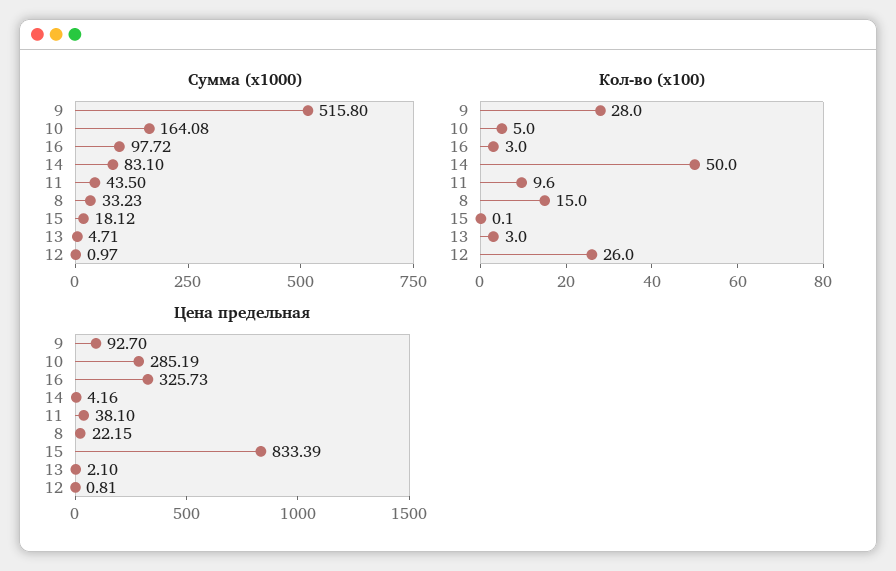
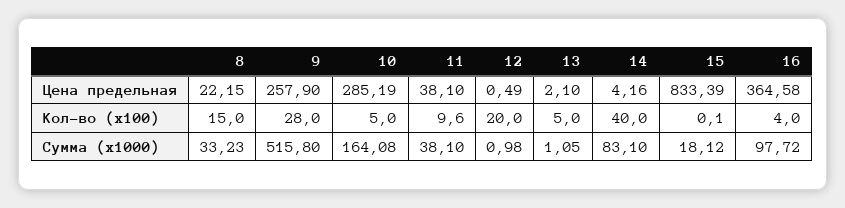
  {
    "Сумма (x1000)": {
      "9": 515.8,
      "10": 164.08,
      "16": 97.72,
      "14": 83.1,
-     "11": 43.5,
+     "11": 38.1,
      "8": 33.23,
      "15": 18.12,
-     "13": 4.71,
+     "13": 1.05,
-     "12": 0.97
+     "12": 0.98
    },
    "Кол-во (x100)": {
      "9": 28,
      "10": 5,
-     "16": 3,
+     "16": 4,
-     "14": 50,
+     "14": 40,
      "11": 9.6,
      "8": 15,
      "15": 0.1,
-     "13": 3,
+     "13": 5,
-     "12": 26
+     "12": 20
    },
    "Цена предельная": {
-     "9": 92.7,
+     "9": 257.9,
      "10": 285.19,
-     "16": 325.73,
+     "16": 364.58,
      "14": 4.16,
      "11": 38.1,
      "8": 22.15,
      "15": 833.39,
      "13": 2.1,
-     "12": 0.81
+     "12": 0.49
    }
  }

